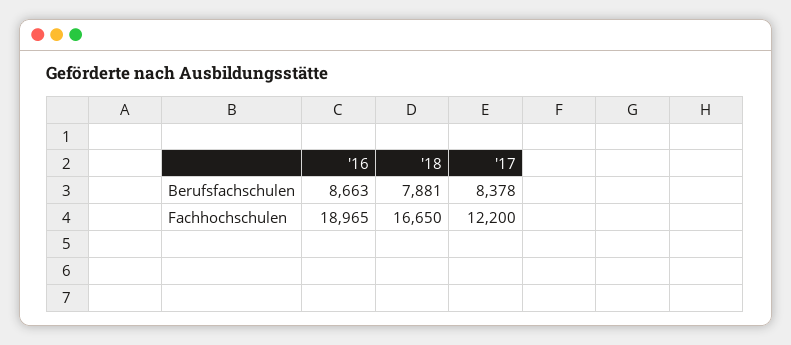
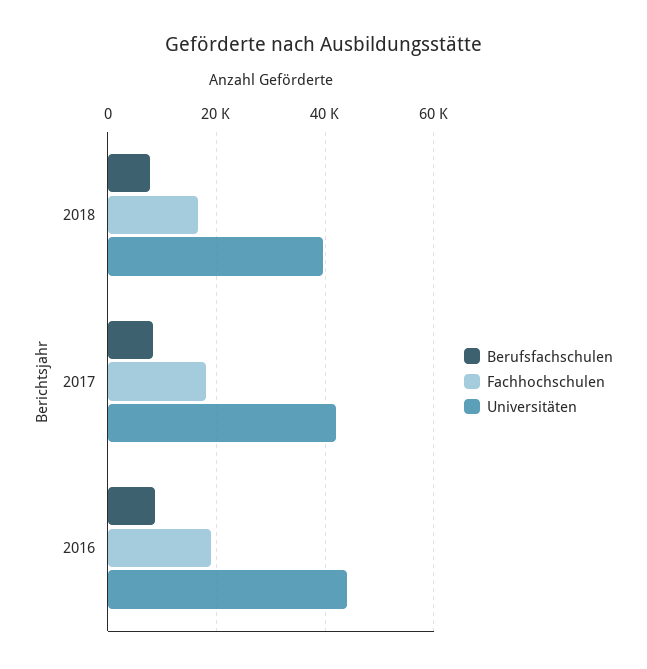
  {
    "Berufsfachschulen": {
      "'16": 8663,
      "'18": 7881,
      "'17": 8378
    },
    "Fachhochschulen": {
      "'16": 18965,
      "'18": 16650,
-     "'17": 12200
+     "'17": 18000
-   }
+   },
+   "Universitäten": {
+     "'18": 40000,
+     "'17": 42000,
+     "'16": 44000
+   }
  }

